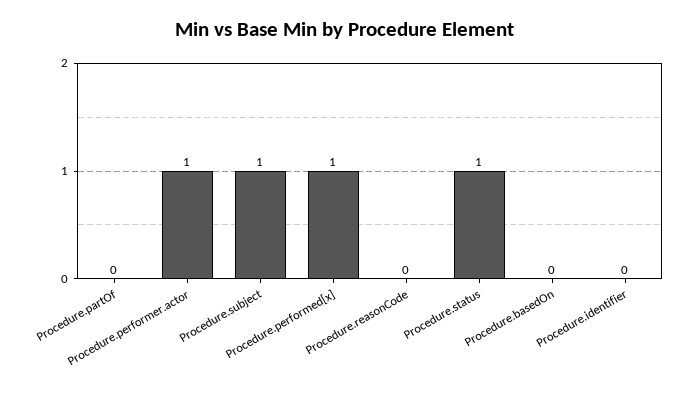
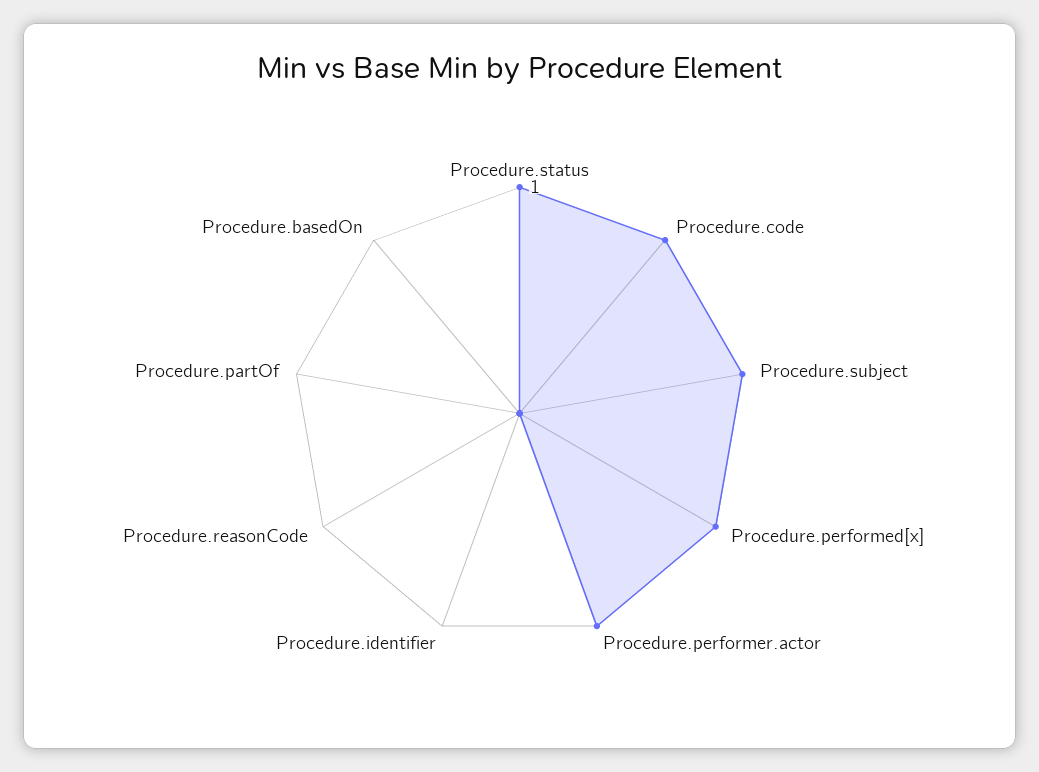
  {
    "Procedure.partOf": 0,
    "Procedure.performer.actor": 1,
    "Procedure.subject": 1,
    "Procedure.performed[x]": 1,
    "Procedure.reasonCode": 0,
    "Procedure.status": 1,
    "Procedure.basedOn": 0,
-   "Procedure.identifier": 0
+   "Procedure.identifier": 0,
+   "Procedure.code": 1
  }

